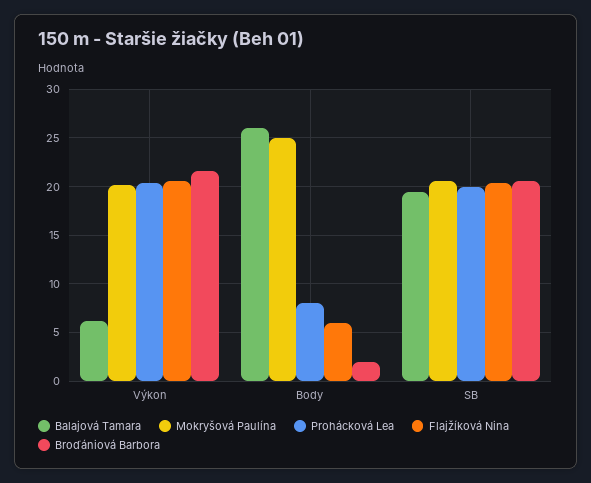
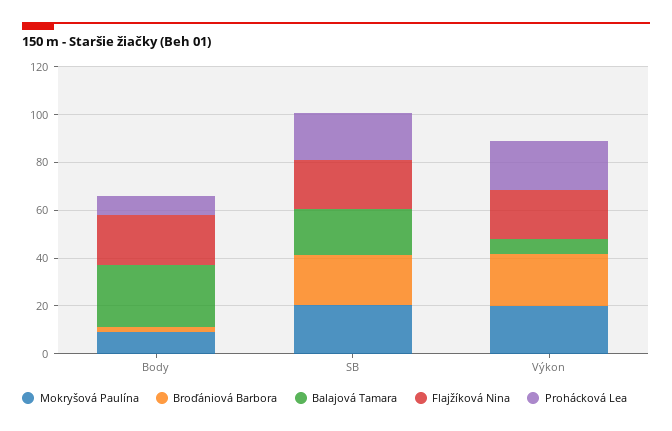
  {
    "Balajová Tamara": {
      "Výkon": 6,
      "Body": 26,
      "SB": 19
    },
    "Mokryšová Paulína": {
      "Výkon": 20,
-     "Body": 25,
+     "Body": 10,
      "SB": 21
    },
    "Prohácková Lea": {
      "Výkon": 20,
      "Body": 8,
      "SB": 20
    },
    "Flajžíková Nina": {
      "Výkon": 21,
-     "Body": 6,
+     "Body": 20,
      "SB": 20
    },
    "Broďániová Barbora": {
      "Výkon": 22,
      "Body": 2,
      "SB": 21
    }
  }

